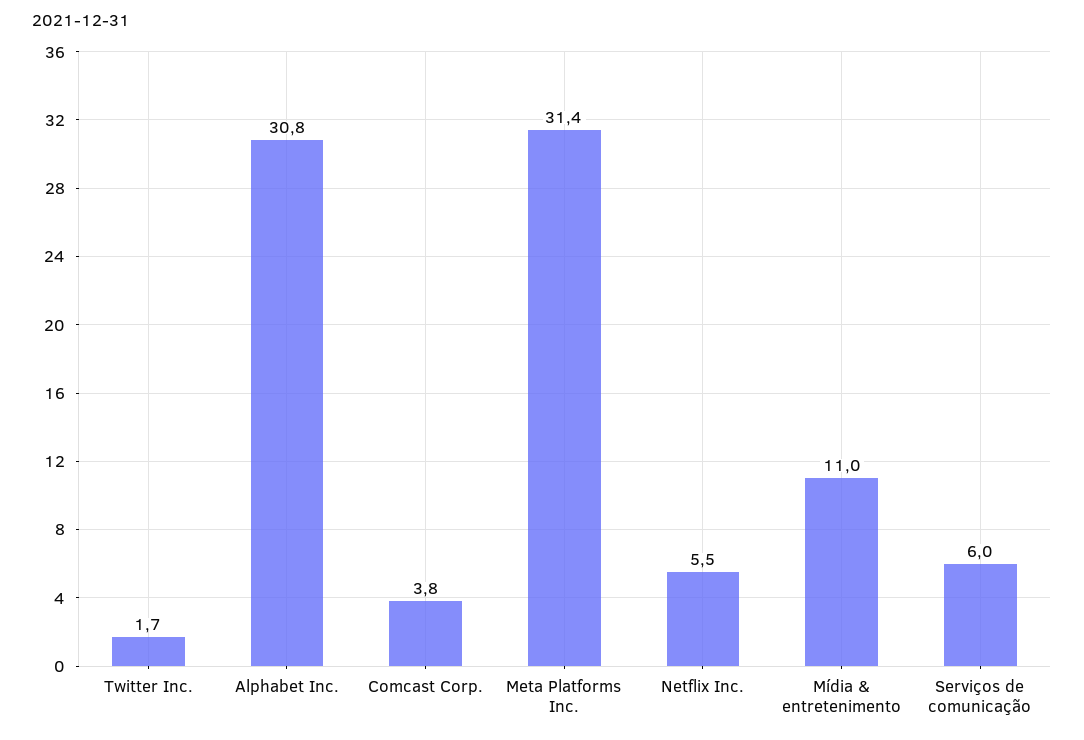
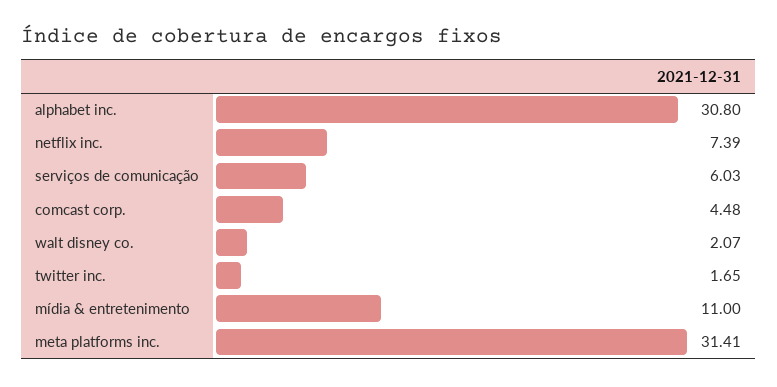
  {
    "Twitter Inc.": 1.65,
    "Alphabet Inc.": 30.8,
-   "Comcast Corp.": 3.8,
+   "Comcast Corp.": 4.48,
    "Meta Platforms Inc.": 31.41,
-   "Netflix Inc.": 5.5,
+   "Netflix Inc.": 7.39,
    "Mídia & entretenimento": 11,
-   "Serviços de comunicação": 6.03
+   "Serviços de comunicação": 6.03,
+   "walt disney co.": 2.07
  }

